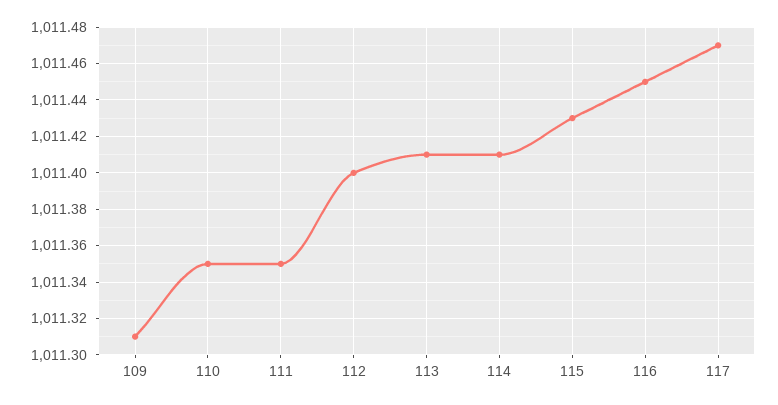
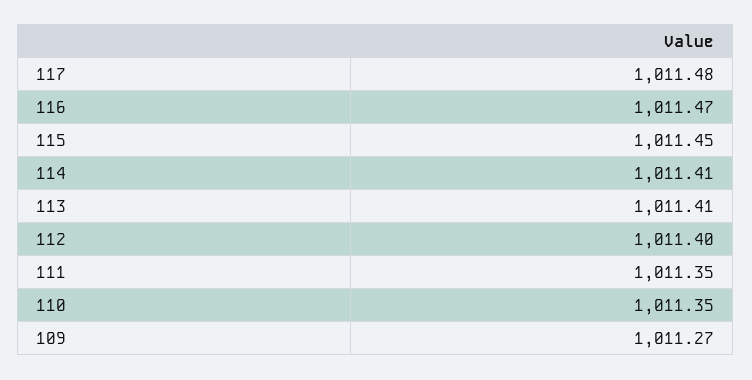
  {
-   "109": 1011.31,
+   "109": 1011.27,
    "110": 1011.35,
    "111": 1011.35,
    "112": 1011.4,
    "113": 1011.41,
    "114": 1011.41,
-   "115": 1011.43,
+   "115": 1011.45,
-   "116": 1011.45,
+   "116": 1011.47,
-   "117": 1011.47
+   "117": 1011.48
  }

